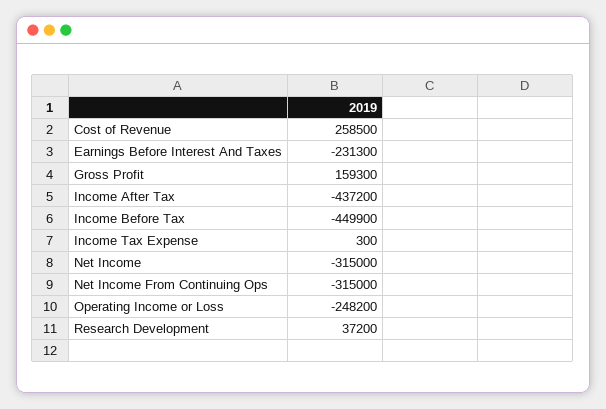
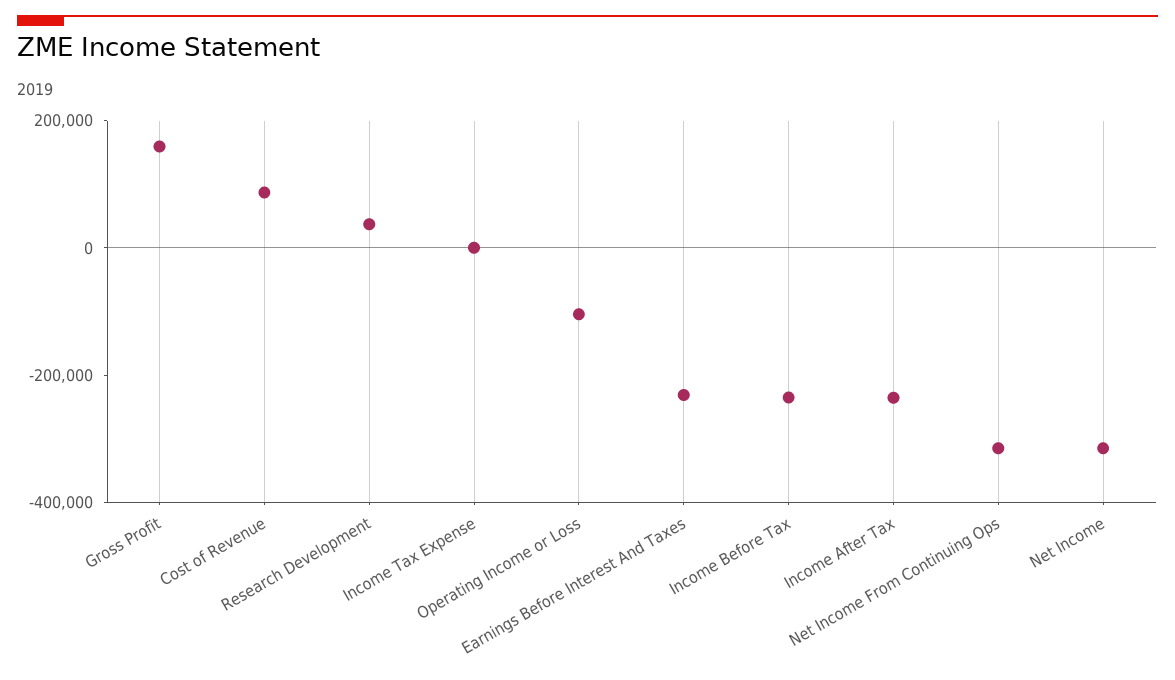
  {
-   "Cost of Revenue": 258500,
+   "Cost of Revenue": 100000,
    "Earnings Before Interest And Taxes": -231300,
    "Gross Profit": 159300,
-   "Income After Tax": -437200,
+   "Income After Tax": -250000,
-   "Income Before Tax": -449900,
+   "Income Before Tax": -250000,
    "Income Tax Expense": 300,
    "Net Income": -315000,
    "Net Income From Continuing Ops": -315000,
-   "Operating Income or Loss": -248200,
+   "Operating Income or Loss": -100000,
    "Research Development": 37200
  }

